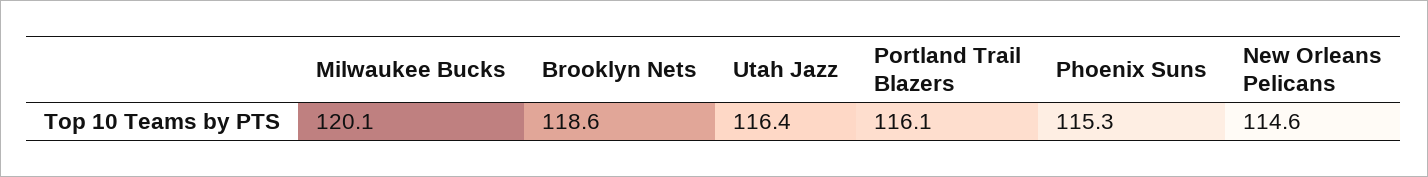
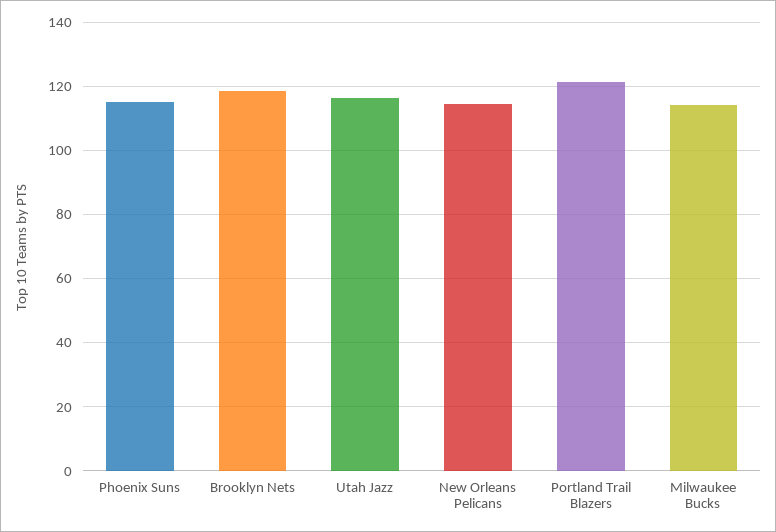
  {
-   "Milwaukee Bucks": 120.1,
+   "Milwaukee Bucks": 114,
    "Brooklyn Nets": 118.6,
    "Utah Jazz": 116.4,
-   "Portland Trail Blazers": 116.1,
+   "Portland Trail Blazers": 122,
    "Phoenix Suns": 115.3,
    "New Orleans Pelicans": 114.6
  }

